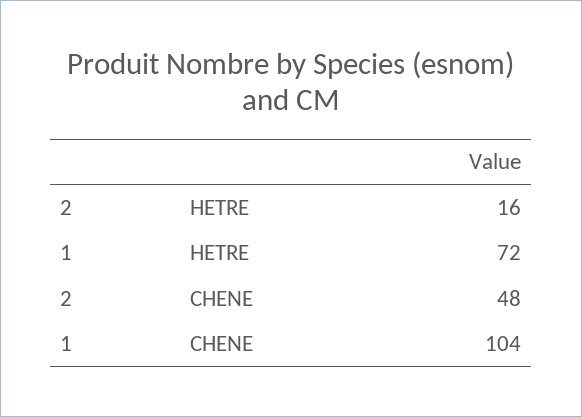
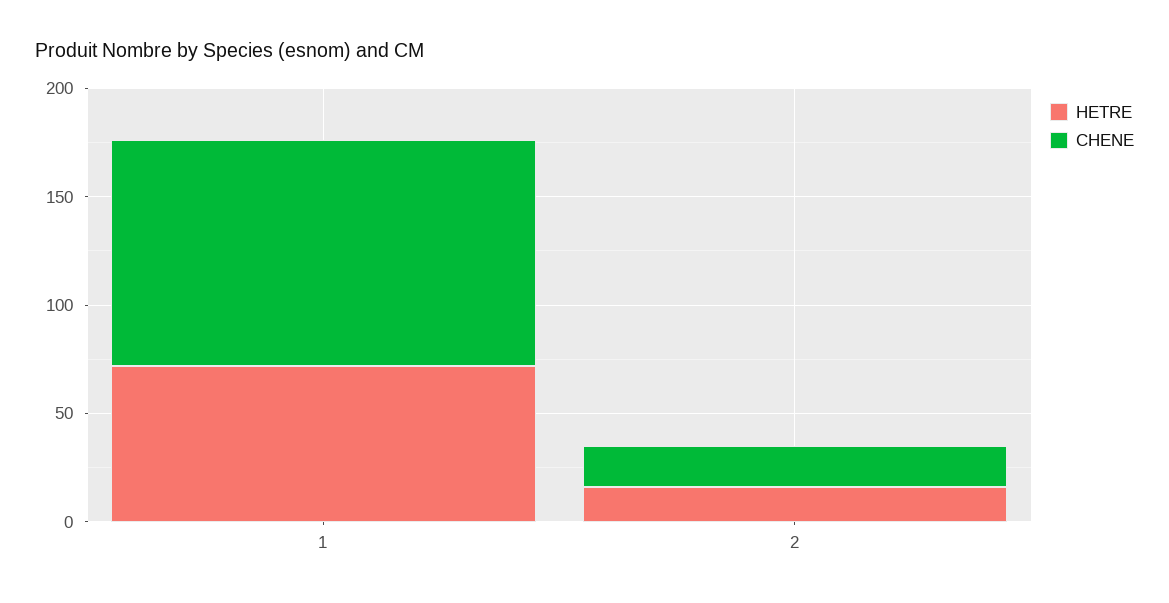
  {
    "HETRE": {
      "2": 16,
      "1": 72
    },
    "CHENE": {
-     "2": 48,
+     "2": 20,
      "1": 104
    }
  }

